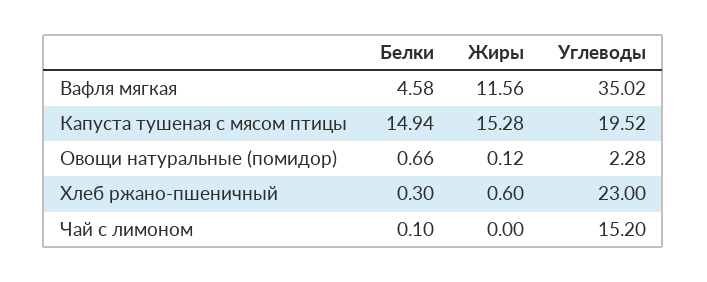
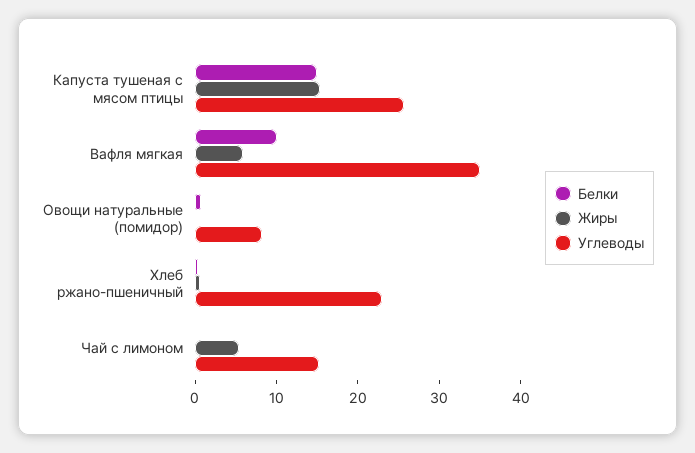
  {
    "Белки": {
-     "Вафля мягкая": 4.58,
+     "Вафля мягкая": 10,
      "Капуста тушеная с мясом птицы": 14.94,
      "Овощи натуральные (помидор)": 0.66,
      "Хлеб ржано-пшеничный": 0.3,
      "Чай с лимоном": 0.1
    },
    "Жиры": {
-     "Вафля мягкая": 11.56,
+     "Вафля мягкая": 6,
      "Капуста тушеная с мясом птицы": 15.28,
      "Овощи натуральные (помидор)": 0.12,
      "Хлеб ржано-пшеничный": 0.6,
-     "Чай с лимоном": 0
+     "Чай с лимоном": 6
    },
    "Углеводы": {
      "Вафля мягкая": 35.02,
-     "Капуста тушеная с мясом птицы": 19.52,
+     "Капуста тушеная с мясом птицы": 26,
-     "Овощи натуральные (помидор)": 2.28,
+     "Овощи натуральные (помидор)": 8,
      "Хлеб ржано-пшеничный": 23,
      "Чай с лимоном": 15.2
    }
  }

